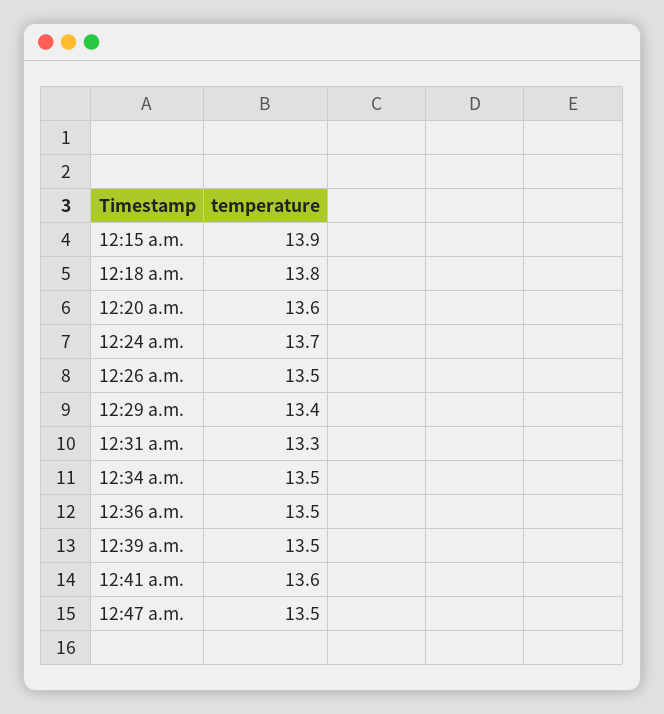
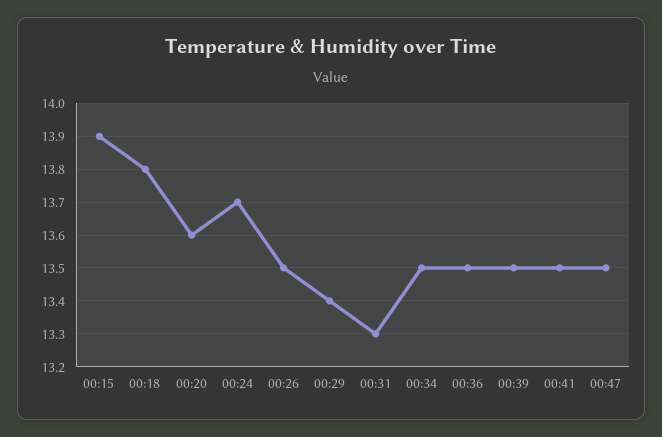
  {
    "12:15 a.m.": 13.9,
    "12:18 a.m.": 13.8,
    "12:20 a.m.": 13.6,
    "12:24 a.m.": 13.7,
    "12:26 a.m.": 13.5,
    "12:29 a.m.": 13.4,
    "12:31 a.m.": 13.3,
    "12:34 a.m.": 13.5,
    "12:36 a.m.": 13.5,
    "12:39 a.m.": 13.5,
-   "12:41 a.m.": 13.6,
+   "12:41 a.m.": 13.5,
    "12:47 a.m.": 13.5
  }

